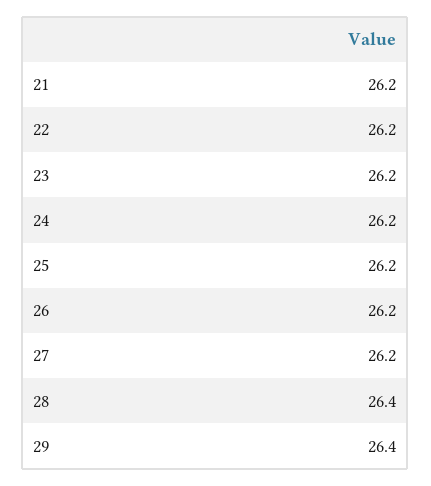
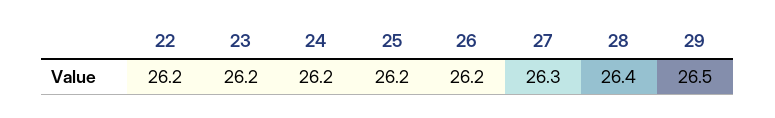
  {
-   "21": 26.2,
    "22": 26.2,
    "23": 26.2,
    "24": 26.2,
    "25": 26.2,
    "26": 26.2,
-   "27": 26.2,
+   "27": 26.3,
    "28": 26.4,
-   "29": 26.4
+   "29": 26.5
  }

